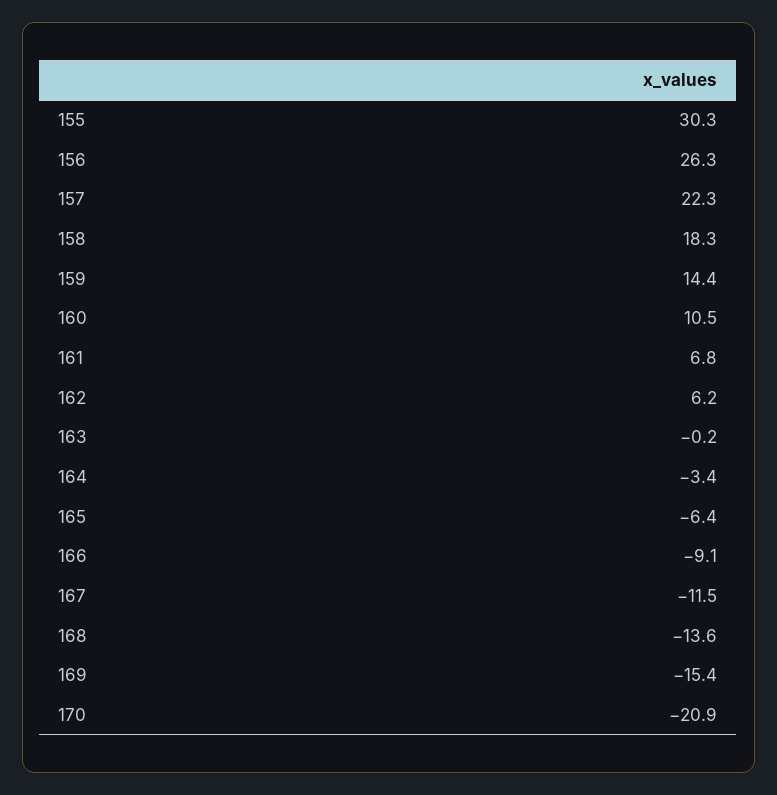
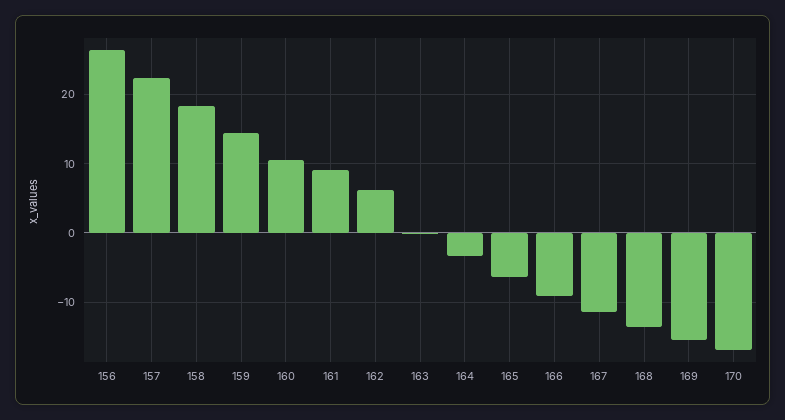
  {
-   "155": 30.3,
    "156": 26.3,
    "157": 22.3,
    "158": 18.3,
    "159": 14.4,
    "160": 10.5,
-   "161": 6.8,
+   "161": 9,
    "162": 6.2,
    "163": -0.2,
    "164": -3.4,
    "165": -6.4,
    "166": -9.1,
    "167": -11.5,
    "168": -13.6,
    "169": -15.4,
-   "170": -20.9
+   "170": -17
  }

